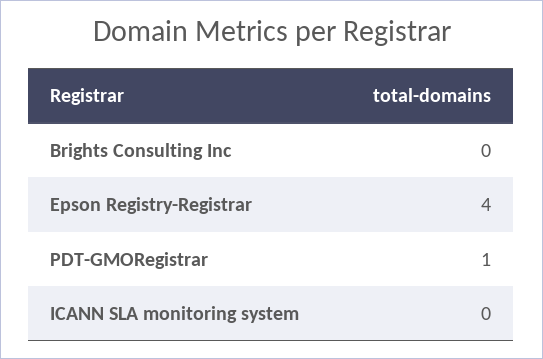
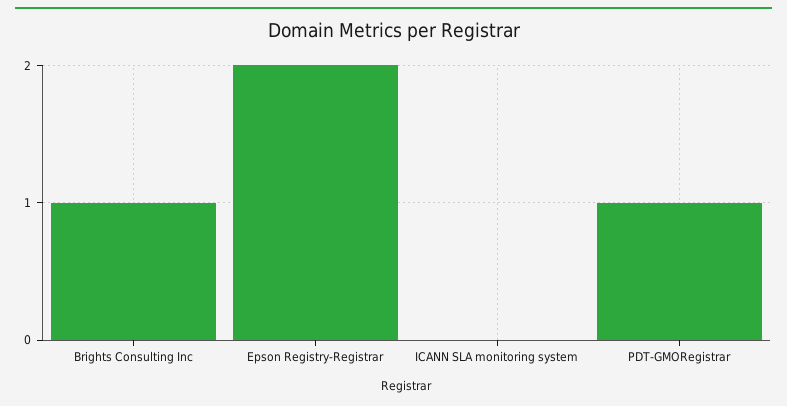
  {
-   "Brights Consulting Inc": 0,
+   "Brights Consulting Inc": 1,
-   "Epson Registry-Registrar": 4,
+   "Epson Registry-Registrar": 2,
    "PDT-GMORegistrar": 1,
    "ICANN SLA monitoring system": 0
  }

